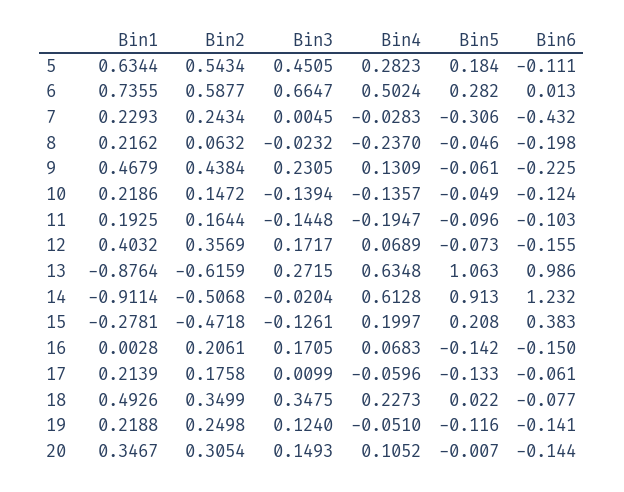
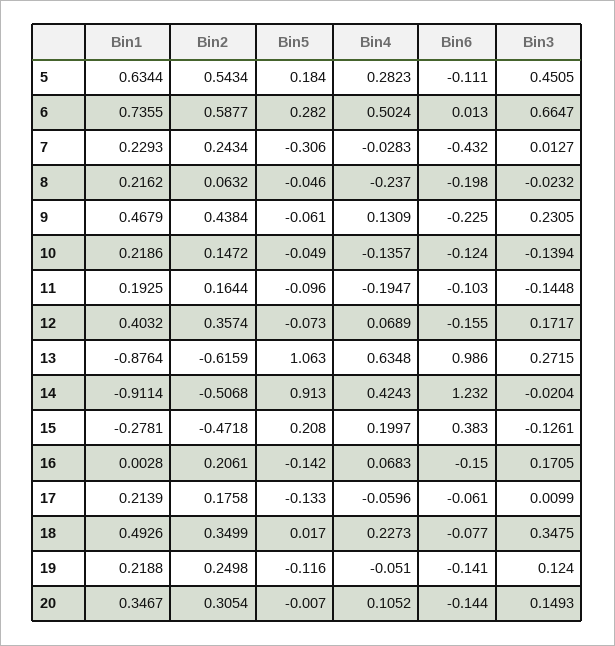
  {
    "Bin1": {
      "5": 0.6344,
      "6": 0.7355,
      "7": 0.2293,
      "8": 0.2162,
      "9": 0.4679,
      "10": 0.2186,
      "11": 0.1925,
      "12": 0.4032,
      "13": -0.8764,
      "14": -0.9114,
      "15": -0.2781,
      "16": 0.0028,
      "17": 0.2139,
      "18": 0.4926,
      "19": 0.2188,
      "20": 0.3467
    },
    "Bin2": {
      "5": 0.5434,
      "6": 0.5877,
      "7": 0.2434,
      "8": 0.0632,
      "9": 0.4384,
      "10": 0.1472,
      "11": 0.1644,
-     "12": 0.3569,
+     "12": 0.3574,
      "13": -0.6159,
      "14": -0.5068,
      "15": -0.4718,
      "16": 0.2061,
      "17": 0.1758,
      "18": 0.3499,
      "19": 0.2498,
      "20": 0.3054
    },
    "Bin3": {
      "5": 0.4505,
      "6": 0.6647,
-     "7": 0.0045,
+     "7": 0.0127,
      "8": -0.0232,
      "9": 0.2305,
      "10": -0.1394,
      "11": -0.1448,
      "12": 0.1717,
      "13": 0.2715,
      "14": -0.0204,
      "15": -0.1261,
      "16": 0.1705,
      "17": 0.0099,
      "18": 0.3475,
      "19": 0.124,
      "20": 0.1493
    },
    "Bin4": {
      "5": 0.2823,
      "6": 0.5024,
      "7": -0.0283,
      "8": -0.237,
      "9": 0.1309,
      "10": -0.1357,
      "11": -0.1947,
      "12": 0.0689,
      "13": 0.6348,
-     "14": 0.6128,
+     "14": 0.4243,
      "15": 0.1997,
      "16": 0.0683,
      "17": -0.0596,
      "18": 0.2273,
      "19": -0.051,
      "20": 0.1052
    },
    "Bin5": {
      "5": 0.184,
      "6": 0.282,
      "7": -0.306,
      "8": -0.046,
      "9": -0.061,
      "10": -0.049,
      "11": -0.096,
      "12": -0.073,
      "13": 1.063,
      "14": 0.913,
      "15": 0.208,
      "16": -0.142,
      "17": -0.133,
-     "18": 0.022,
+     "18": 0.017,
      "19": -0.116,
      "20": -0.007
    },
    "Bin6": {
      "5": -0.111,
      "6": 0.013,
      "7": -0.432,
      "8": -0.198,
      "9": -0.225,
      "10": -0.124,
      "11": -0.103,
      "12": -0.155,
      "13": 0.986,
      "14": 1.232,
      "15": 0.383,
      "16": -0.15,
      "17": -0.061,
      "18": -0.077,
      "19": -0.141,
      "20": -0.144
    }
  }

